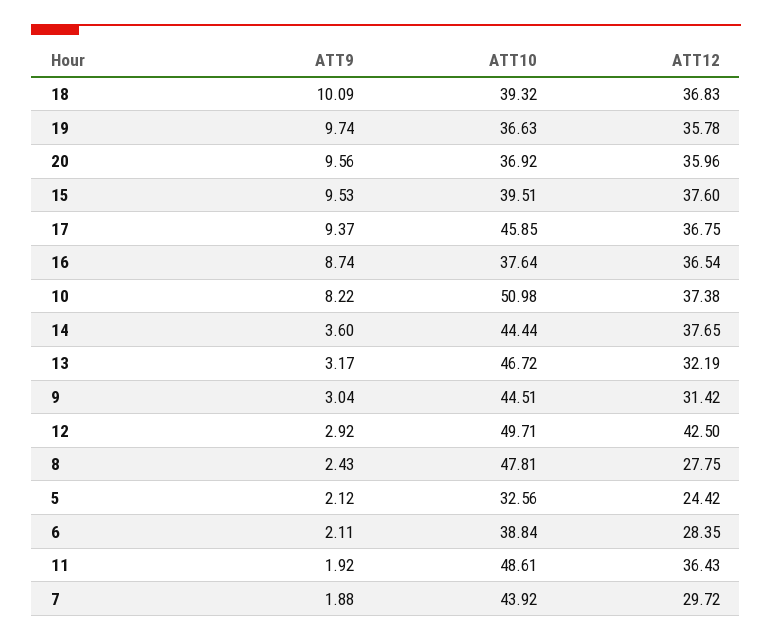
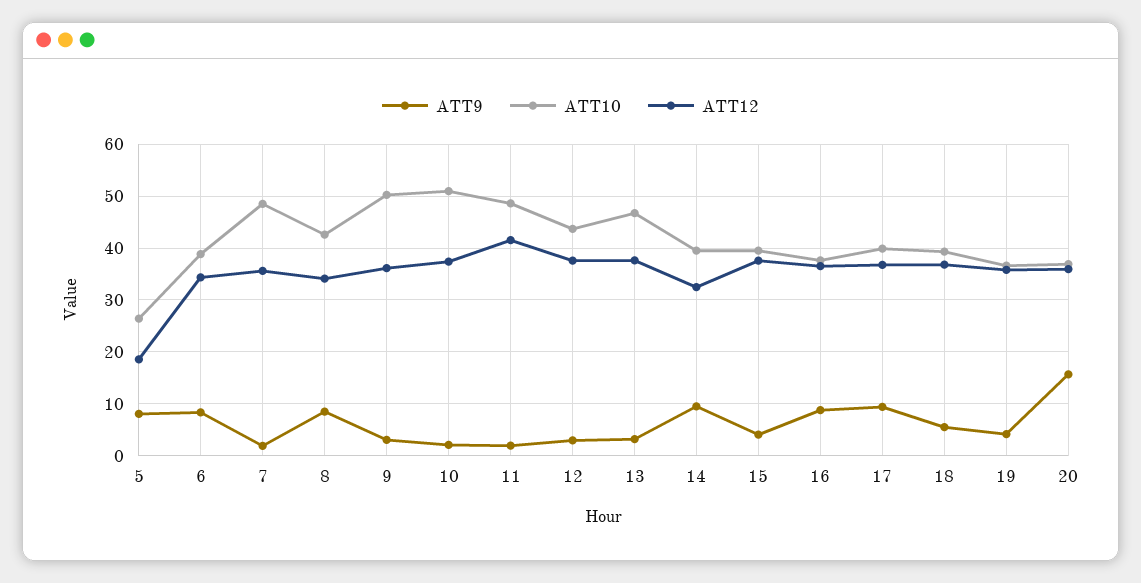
  {
    "ATT9": {
-     "18": 10.09,
+     "18": 6,
-     "19": 9.74,
+     "19": 4,
-     "20": 9.56,
+     "20": 16,
-     "15": 9.53,
+     "15": 4,
      "17": 9.37,
      "16": 8.74,
-     "10": 8.22,
+     "10": 2,
-     "14": 3.6,
+     "14": 10,
      "13": 3.17,
      "9": 3.04,
      "12": 2.92,
-     "8": 2.43,
+     "8": 8,
-     "5": 2.12,
+     "5": 8,
-     "6": 2.11,
+     "6": 8,
      "11": 1.92,
      "7": 1.88
    },
    "ATT10": {
      "18": 39.32,
      "19": 36.63,
      "20": 36.92,
      "15": 39.51,
-     "17": 45.85,
+     "17": 40,
      "16": 37.64,
      "10": 50.98,
-     "14": 44.44,
+     "14": 40,
      "13": 46.72,
-     "9": 44.51,
+     "9": 50,
-     "12": 49.71,
+     "12": 44,
-     "8": 47.81,
+     "8": 42,
-     "5": 32.56,
+     "5": 26,
      "6": 38.84,
      "11": 48.61,
-     "7": 43.92
+     "7": 48
    },
    "ATT12": {
      "18": 36.83,
      "19": 35.78,
      "20": 35.96,
      "15": 37.6,
      "17": 36.75,
      "16": 36.54,
      "10": 37.38,
-     "14": 37.65,
+     "14": 32,
-     "13": 32.19,
+     "13": 38,
-     "9": 31.42,
+     "9": 36,
-     "12": 42.5,
+     "12": 38,
-     "8": 27.75,
+     "8": 34,
-     "5": 24.42,
+     "5": 18,
-     "6": 28.35,
+     "6": 34,
-     "11": 36.43,
+     "11": 42,
-     "7": 29.72
+     "7": 36
    }
  }

